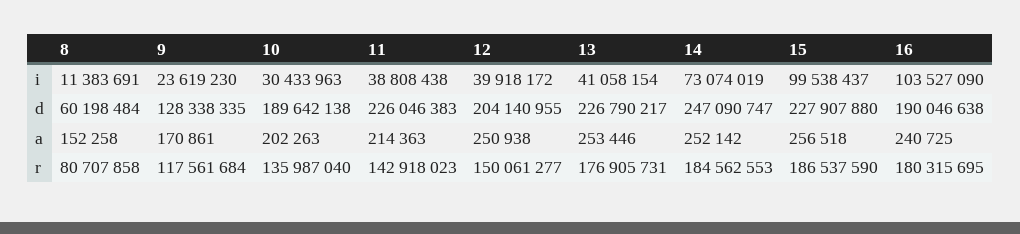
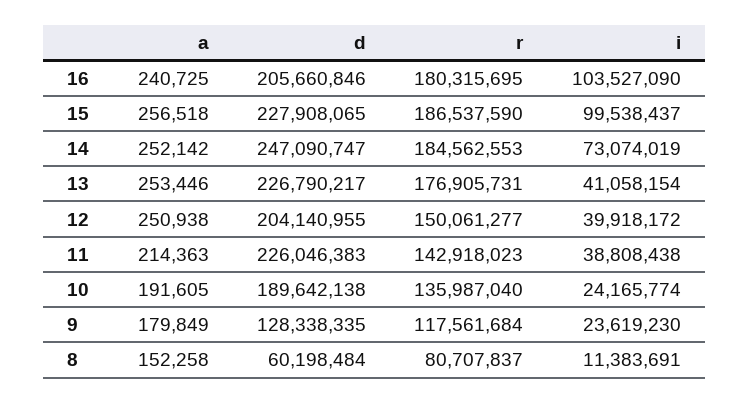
  {
    "8": {
      "i": 11383691,
      "d": 60198484,
      "a": 152258,
-     "r": 80707858
+     "r": 80707837
    },
    "9": {
      "i": 23619230,
      "d": 128338335,
-     "a": 170861,
+     "a": 179849,
      "r": 117561684
    },
    "10": {
-     "i": 30433963,
+     "i": 24165774,
      "d": 189642138,
-     "a": 202263,
+     "a": 191605,
      "r": 135987040
    },
    "11": {
      "i": 38808438,
      "d": 226046383,
      "a": 214363,
      "r": 142918023
    },
    "12": {
      "i": 39918172,
      "d": 204140955,
      "a": 250938,
      "r": 150061277
    },
    "13": {
      "i": 41058154,
      "d": 226790217,
      "a": 253446,
      "r": 176905731
    },
    "14": {
      "i": 73074019,
      "d": 247090747,
      "a": 252142,
      "r": 184562553
    },
    "15": {
      "i": 99538437,
-     "d": 227907880,
+     "d": 227908065,
      "a": 256518,
      "r": 186537590
    },
    "16": {
      "i": 103527090,
-     "d": 190046638,
+     "d": 205660846,
      "a": 240725,
      "r": 180315695
    }
  }

